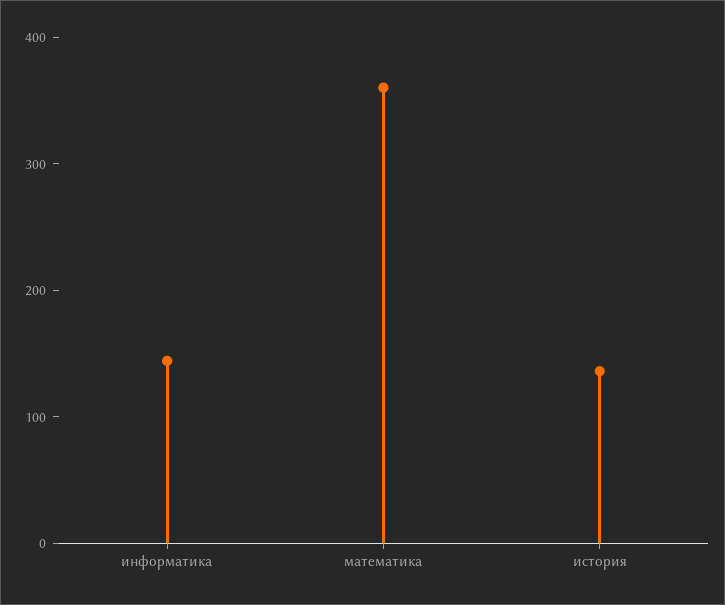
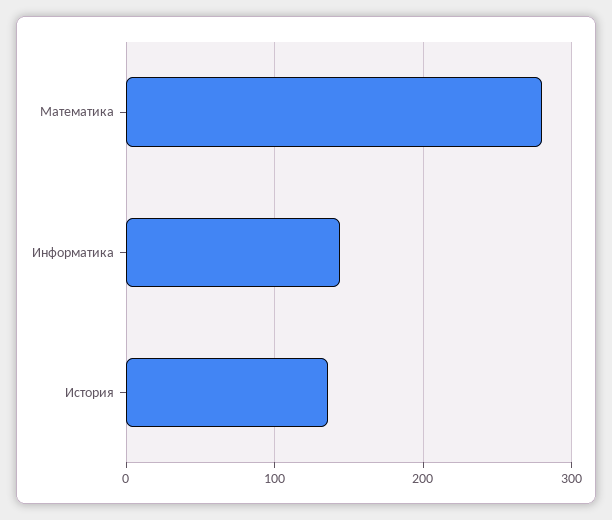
  {
    "информатика": 140,
-   "математика": 360,
+   "математика": 280,
    "история": 140
  }

